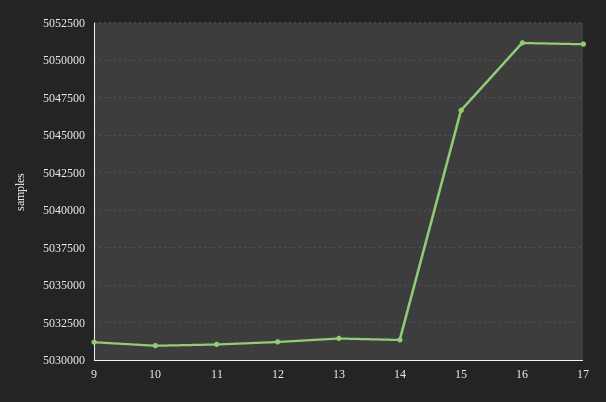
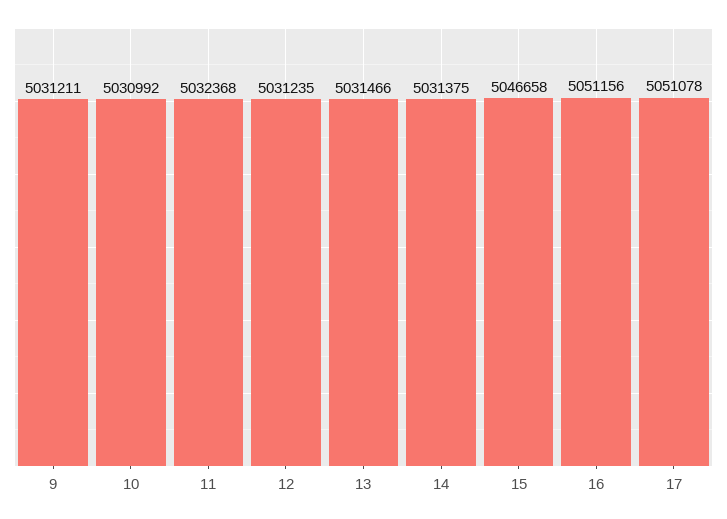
  {
    "9": 5031211,
    "10": 5030992,
-   "11": 5031000,
+   "11": 5032368,
    "12": 5031235,
    "13": 5031466,
    "14": 5031375,
    "15": 5046658,
    "16": 5051156,
    "17": 5051078
  }

